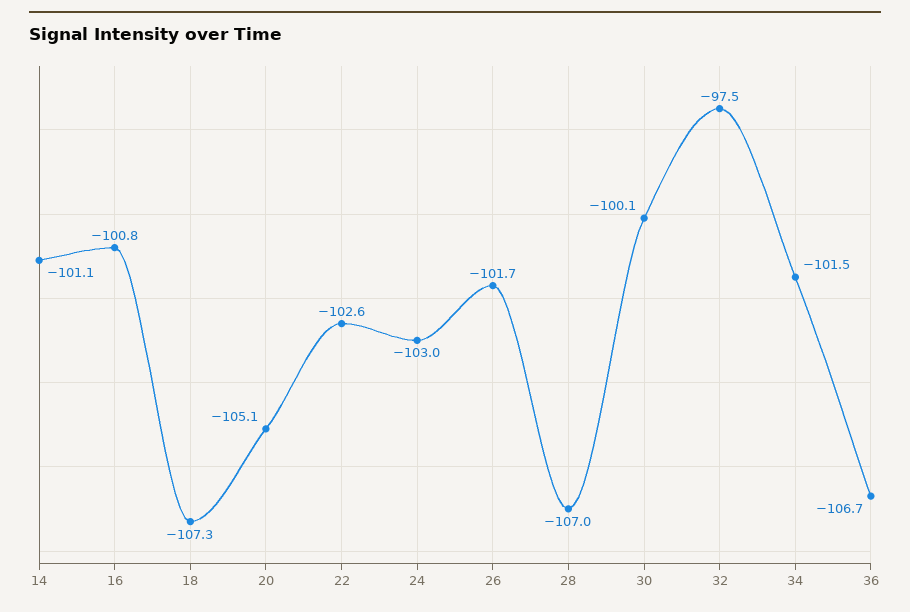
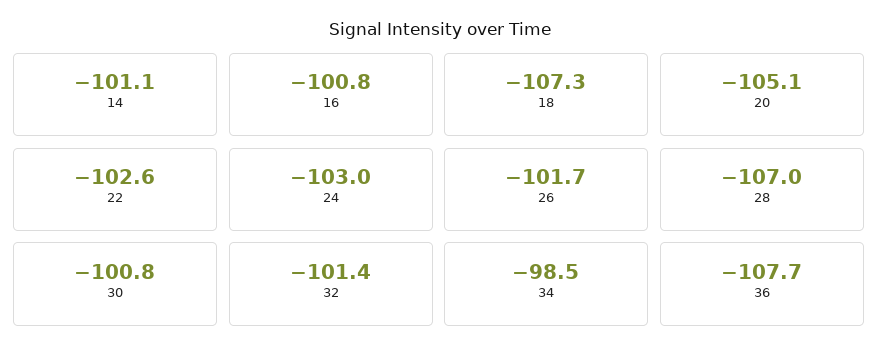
  {
    "14": -101.1,
    "16": -100.8,
    "18": -107.3,
    "20": -105.1,
    "22": -102.6,
    "24": -103,
    "26": -101.7,
    "28": -107,
-   "30": -100.1,
+   "30": -100.8,
-   "32": -97.5,
+   "32": -101.4,
-   "34": -101.5,
+   "34": -98.5,
-   "36": -106.7
+   "36": -107.7
  }

